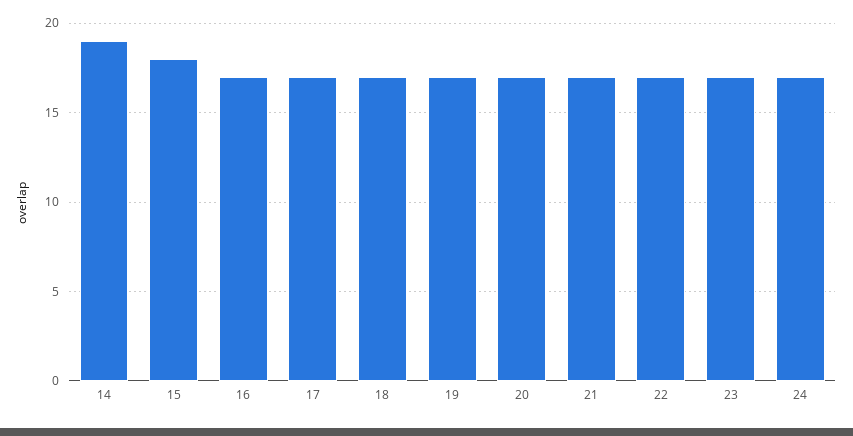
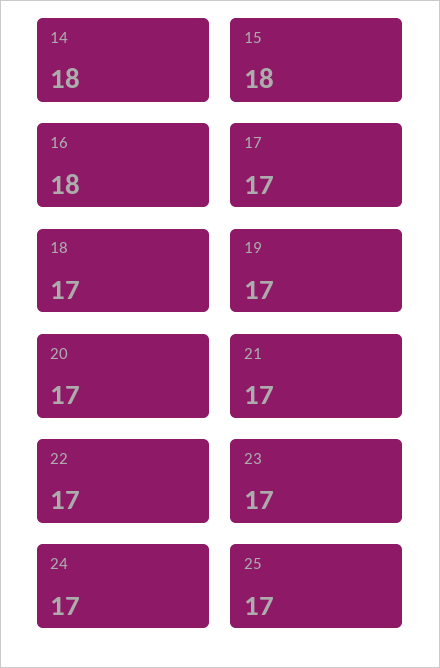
  {
-   "14": 19,
+   "14": 18,
    "15": 18,
-   "16": 17,
+   "16": 18,
    "17": 17,
    "18": 17,
    "19": 17,
    "20": 17,
    "21": 17,
    "22": 17,
    "23": 17,
-   "24": 17
+   "24": 17,
+   "25": 17
  }

